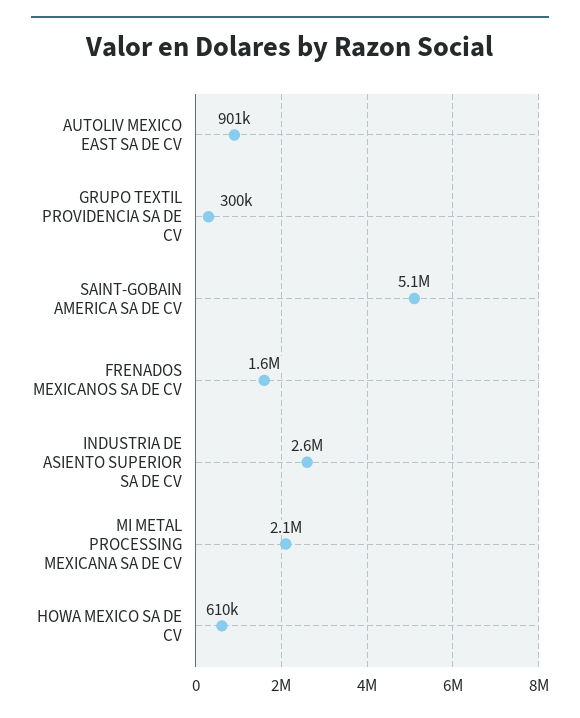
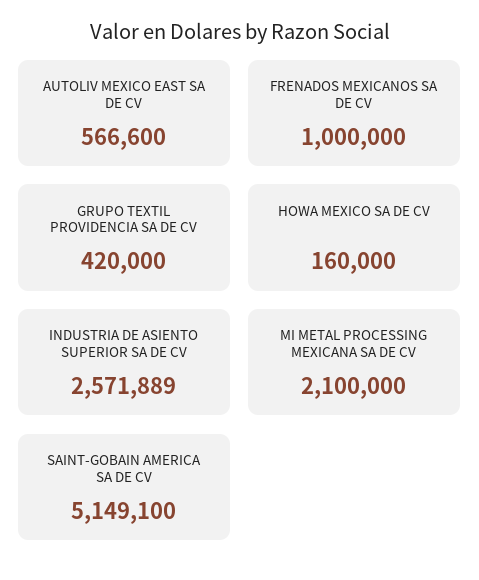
  {
-   "AUTOLIV MEXICO EAST SA DE CV": 901000,
+   "AUTOLIV MEXICO EAST SA DE CV": 566600,
-   "GRUPO TEXTIL PROVIDENCIA SA DE CV": 300000,
+   "GRUPO TEXTIL PROVIDENCIA SA DE CV": 420000,
    "SAINT-GOBAIN AMERICA SA DE CV": 5149100,
-   "FRENADOS MEXICANOS SA DE CV": 1600000,
+   "FRENADOS MEXICANOS SA DE CV": 1000000,
    "INDUSTRIA DE ASIENTO SUPERIOR SA DE CV": 2571889,
    "MI METAL PROCESSING MEXICANA SA DE CV": 2100000,
-   "HOWA MEXICO SA DE CV": 610000
+   "HOWA MEXICO SA DE CV": 160000
  }

